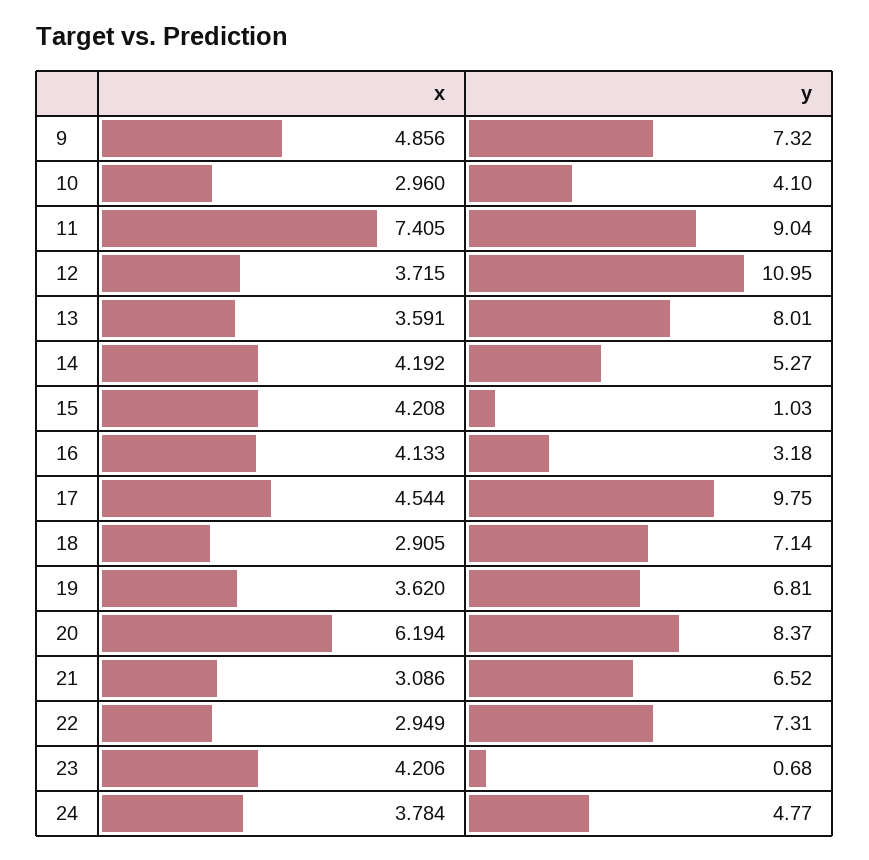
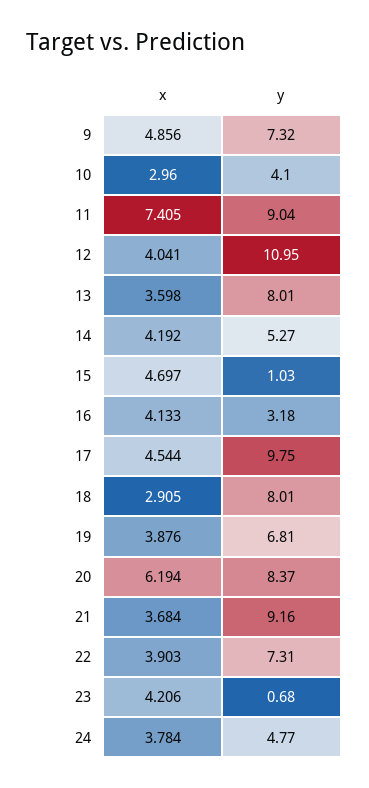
  {
    "x": {
      "9": 4.856,
      "10": 2.96,
      "11": 7.405,
-     "12": 3.715,
+     "12": 4.041,
-     "13": 3.591,
+     "13": 3.598,
      "14": 4.192,
-     "15": 4.208,
+     "15": 4.697,
      "16": 4.133,
      "17": 4.544,
      "18": 2.905,
-     "19": 3.62,
+     "19": 3.876,
      "20": 6.194,
-     "21": 3.086,
+     "21": 3.684,
-     "22": 2.949,
+     "22": 3.903,
      "23": 4.206,
      "24": 3.784
    },
    "y": {
      "9": 7.32,
      "10": 4.1,
      "11": 9.04,
      "12": 10.95,
      "13": 8.01,
      "14": 5.27,
      "15": 1.03,
      "16": 3.18,
      "17": 9.75,
-     "18": 7.14,
+     "18": 8.01,
      "19": 6.81,
      "20": 8.37,
-     "21": 6.52,
+     "21": 9.16,
      "22": 7.31,
      "23": 0.68,
      "24": 4.77
    }
  }

